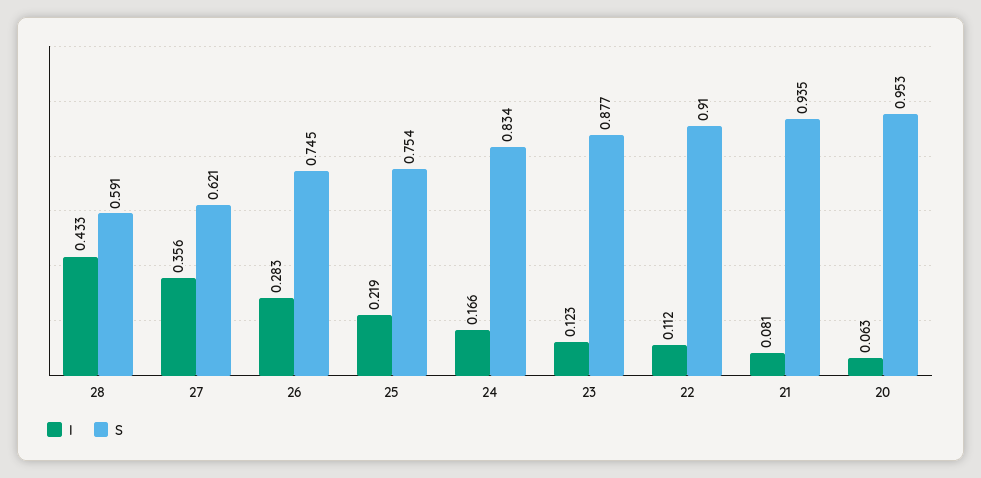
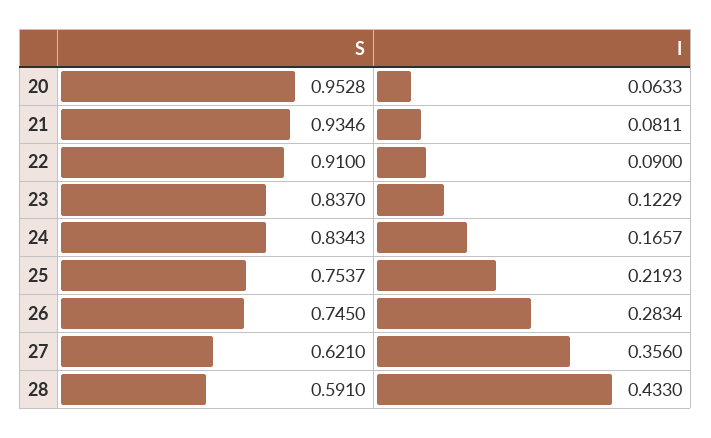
  {
    "I": {
      "28": 0.433,
      "27": 0.356,
      "26": 0.2834,
      "25": 0.2193,
      "24": 0.1657,
      "23": 0.1229,
-     "22": 0.112,
+     "22": 0.09,
      "21": 0.0811,
      "20": 0.0633
    },
    "S": {
      "28": 0.591,
      "27": 0.621,
      "26": 0.745,
      "25": 0.7537,
      "24": 0.8343,
-     "23": 0.877,
+     "23": 0.837,
      "22": 0.91,
      "21": 0.9346,
      "20": 0.9528
    }
  }

